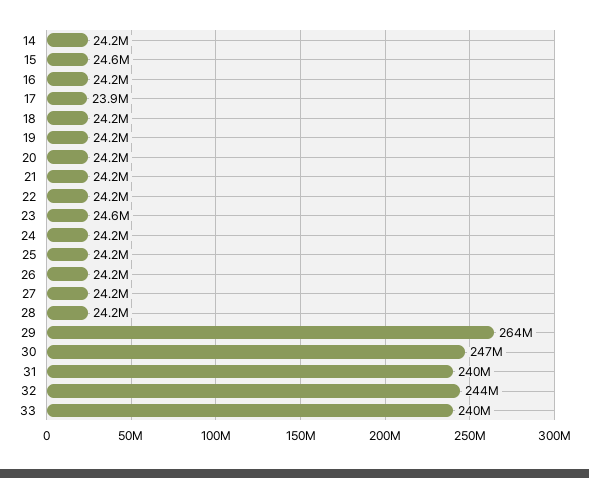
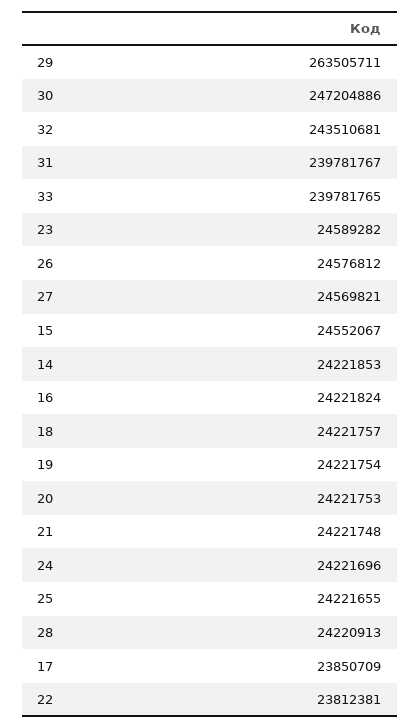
  {
    "14": 24221853,
    "15": 24552067,
    "16": 24221824,
    "17": 23850709,
    "18": 24221757,
    "19": 24221754,
    "20": 24221753,
    "21": 24221748,
-   "22": 24200000,
+   "22": 23812381,
    "23": 24589282,
    "24": 24221696,
    "25": 24221655,
-   "26": 24200000,
+   "26": 24576812,
-   "27": 24200000,
+   "27": 24569821,
    "28": 24220913,
    "29": 263505711,
    "30": 247204886,
    "31": 239781767,
    "32": 243510681,
    "33": 239781765
  }

